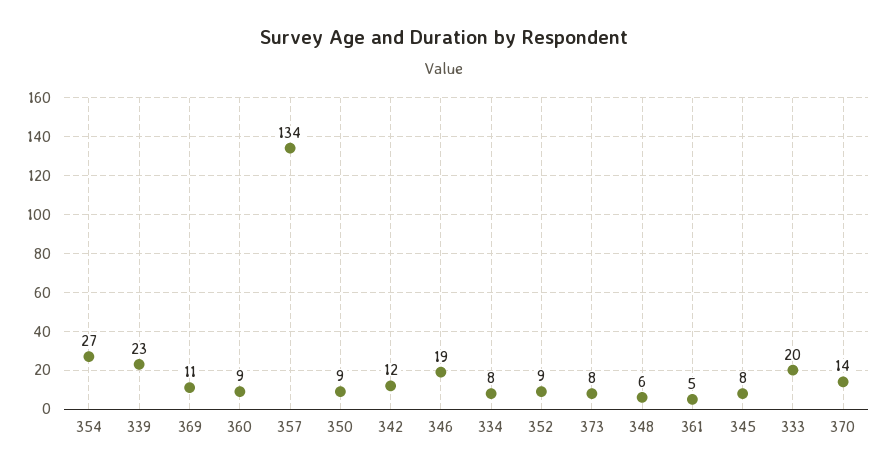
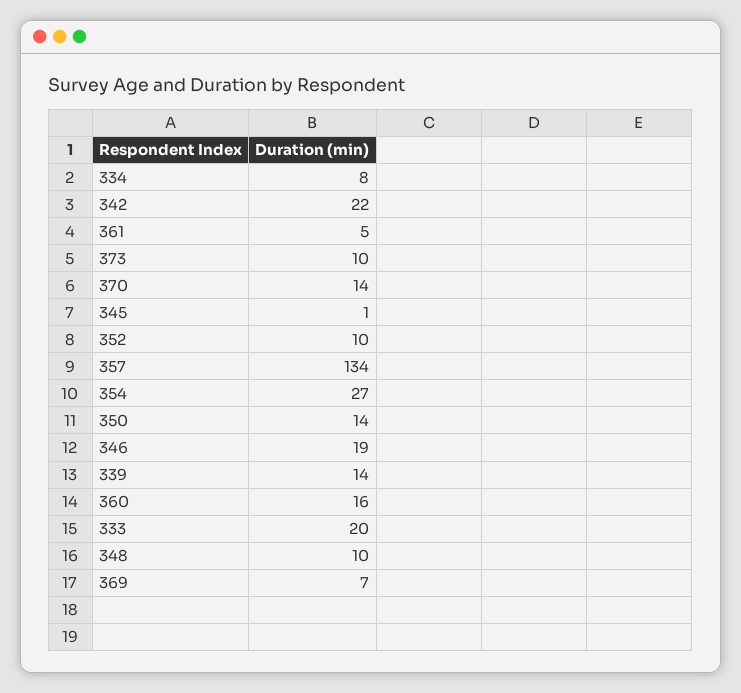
  {
    "354": 27,
-   "339": 23,
+   "339": 14,
-   "369": 11,
+   "369": 7,
-   "360": 9,
+   "360": 16,
    "357": 134,
-   "350": 9,
+   "350": 14,
-   "342": 12,
+   "342": 22,
    "346": 19,
    "334": 8,
-   "352": 9,
+   "352": 10,
-   "373": 8,
+   "373": 10,
-   "348": 6,
+   "348": 10,
    "361": 5,
-   "345": 8,
+   "345": 1,
    "333": 20,
    "370": 14
  }

